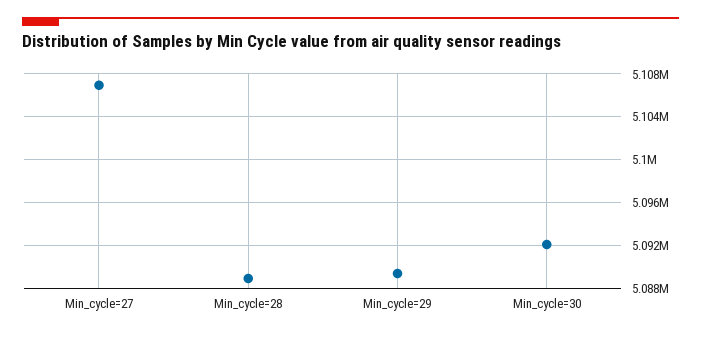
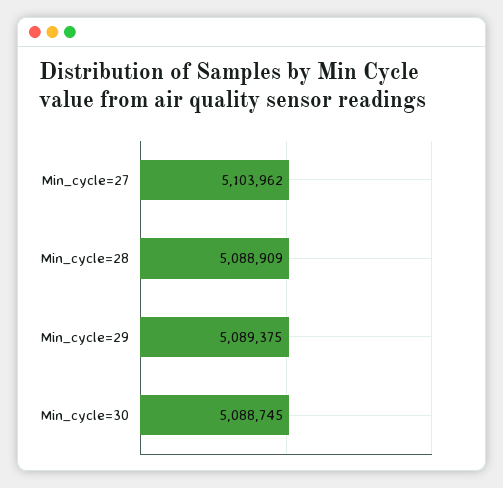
  {
-   "Min_cycle=27": 5107000,
+   "Min_cycle=27": 5103962,
    "Min_cycle=28": 5088909,
    "Min_cycle=29": 5089375,
-   "Min_cycle=30": 5092000
+   "Min_cycle=30": 5088745
  }

